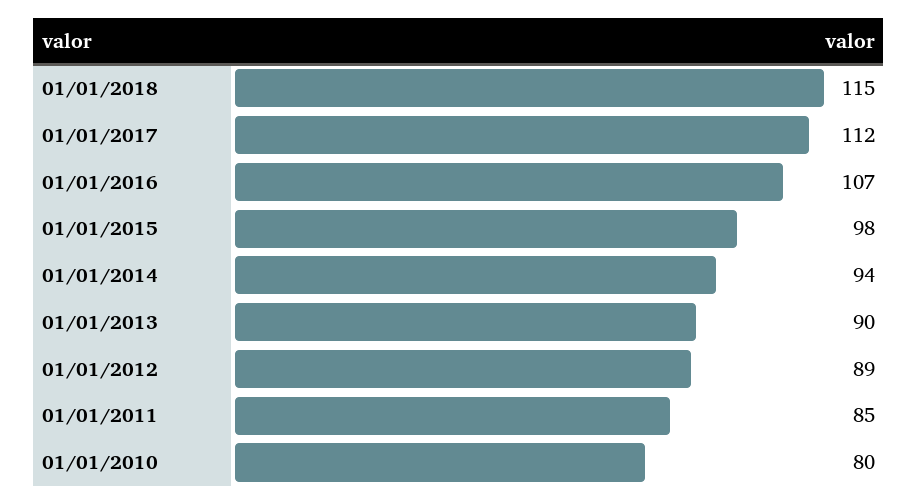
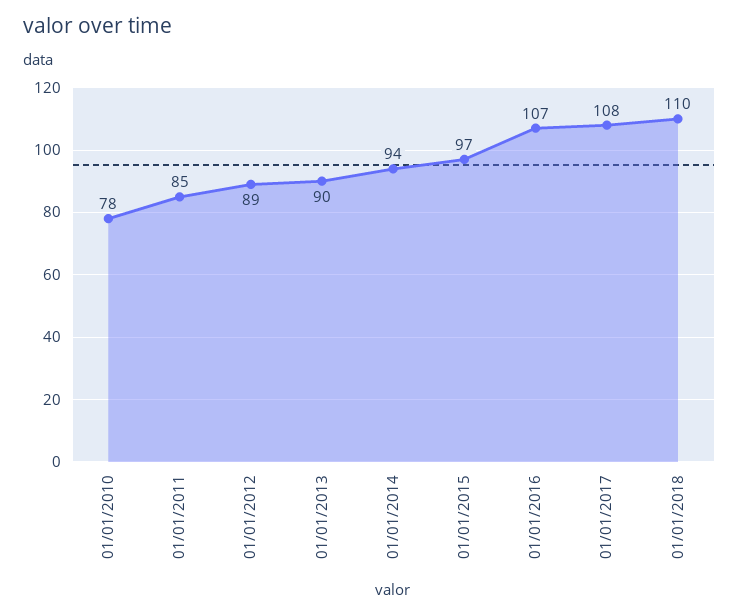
  {
-   "01/01/2018": 115,
+   "01/01/2018": 110,
-   "01/01/2017": 112,
+   "01/01/2017": 108,
    "01/01/2016": 107,
-   "01/01/2015": 98,
+   "01/01/2015": 97,
    "01/01/2014": 94,
    "01/01/2013": 90,
    "01/01/2012": 89,
    "01/01/2011": 85,
-   "01/01/2010": 80
+   "01/01/2010": 78
  }

